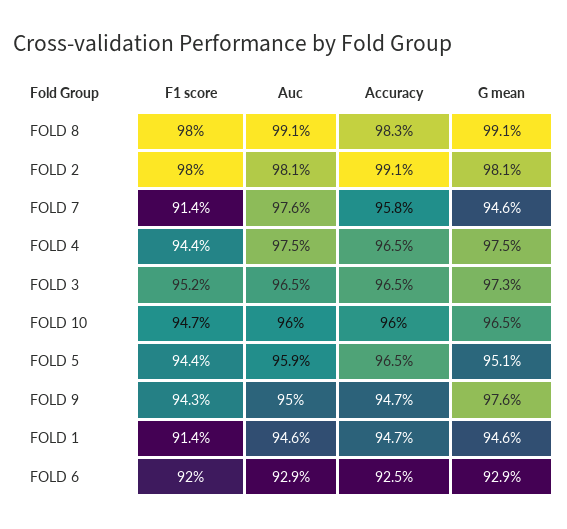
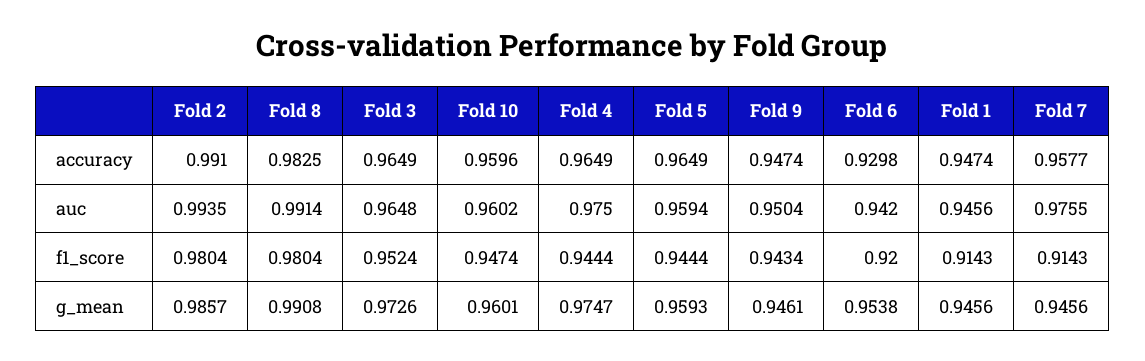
  {
    "F1 score": {
      "FOLD 8": 0.9804,
      "FOLD 2": 0.9804,
      "FOLD 7": 0.9143,
      "FOLD 4": 0.9444,
      "FOLD 3": 0.9524,
      "FOLD 10": 0.9474,
      "FOLD 5": 0.9444,
      "FOLD 9": 0.9434,
      "FOLD 1": 0.9143,
      "FOLD 6": 0.92
    },
    "Auc": {
      "FOLD 8": 0.9914,
-     "FOLD 2": 0.981,
+     "FOLD 2": 0.9935,
      "FOLD 7": 0.9755,
      "FOLD 4": 0.975,
      "FOLD 3": 0.9648,
      "FOLD 10": 0.9602,
      "FOLD 5": 0.9594,
      "FOLD 9": 0.9504,
      "FOLD 1": 0.9456,
-     "FOLD 6": 0.929
+     "FOLD 6": 0.942
    },
    "Accuracy": {
      "FOLD 8": 0.9825,
      "FOLD 2": 0.991,
      "FOLD 7": 0.9577,
      "FOLD 4": 0.9649,
      "FOLD 3": 0.9649,
      "FOLD 10": 0.9596,
      "FOLD 5": 0.9649,
      "FOLD 9": 0.9474,
      "FOLD 1": 0.9474,
-     "FOLD 6": 0.925
+     "FOLD 6": 0.9298
    },
    "G mean": {
      "FOLD 8": 0.9908,
-     "FOLD 2": 0.981,
+     "FOLD 2": 0.9857,
      "FOLD 7": 0.9456,
      "FOLD 4": 0.9747,
      "FOLD 3": 0.9726,
-     "FOLD 10": 0.965,
+     "FOLD 10": 0.9601,
-     "FOLD 5": 0.951,
+     "FOLD 5": 0.9593,
-     "FOLD 9": 0.976,
+     "FOLD 9": 0.9461,
      "FOLD 1": 0.9456,
-     "FOLD 6": 0.929
+     "FOLD 6": 0.9538
    }
  }

